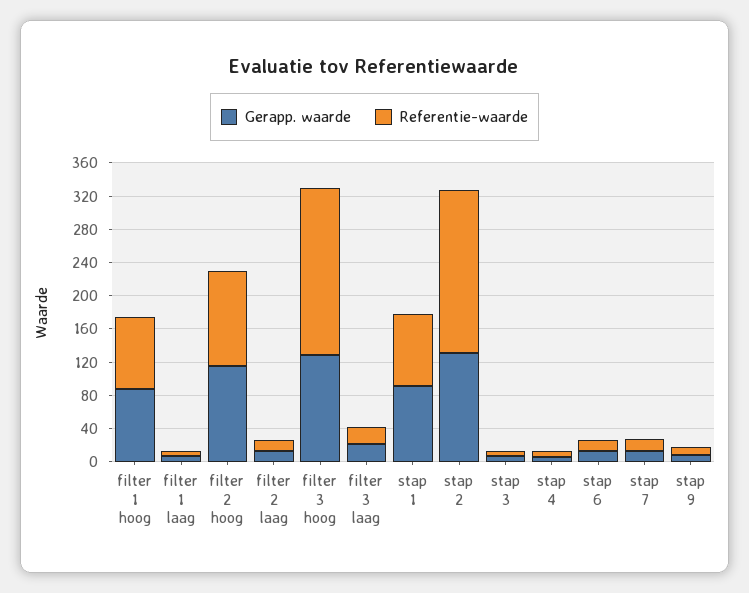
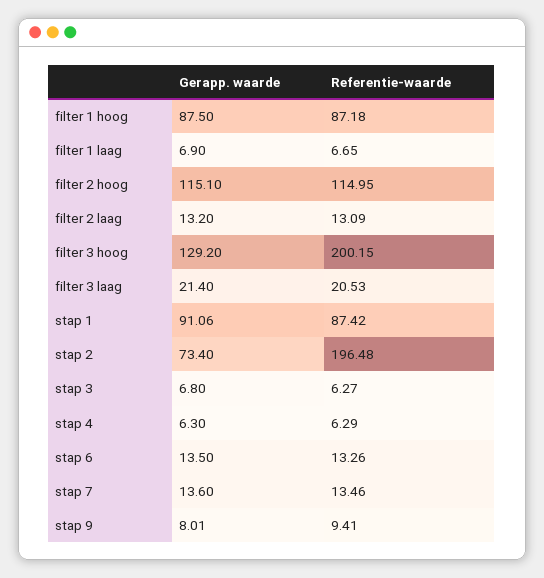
  {
    "Gerapp. waarde": {
      "filter 1 hoog": 87.5,
      "filter 1 laag": 6.9,
      "filter 2 hoog": 115.1,
      "filter 2 laag": 13.2,
      "filter 3 hoog": 129.2,
      "filter 3 laag": 21.4,
      "stap 1": 91.06,
-     "stap 2": 130,
+     "stap 2": 73.4,
      "stap 3": 6.8,
      "stap 4": 6.3,
      "stap 6": 13.5,
      "stap 7": 13.6,
      "stap 9": 8.01
    },
    "Referentie-waarde": {
      "filter 1 hoog": 87.18,
      "filter 1 laag": 6.65,
      "filter 2 hoog": 114.95,
      "filter 2 laag": 13.09,
      "filter 3 hoog": 200.15,
      "filter 3 laag": 20.53,
      "stap 1": 87.42,
      "stap 2": 196.48,
      "stap 3": 6.27,
      "stap 4": 6.29,
      "stap 6": 13.26,
      "stap 7": 13.46,
      "stap 9": 9.41
    }
  }

